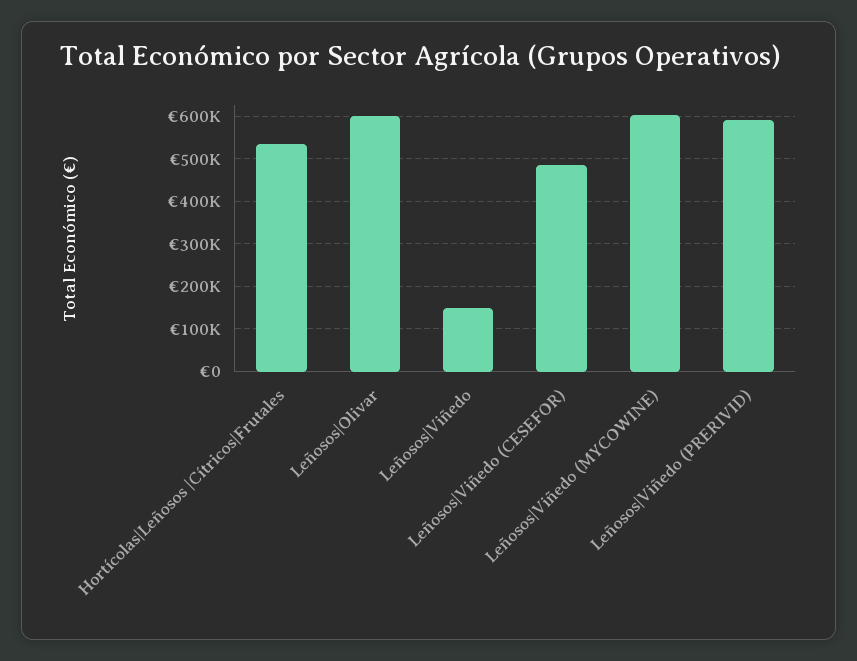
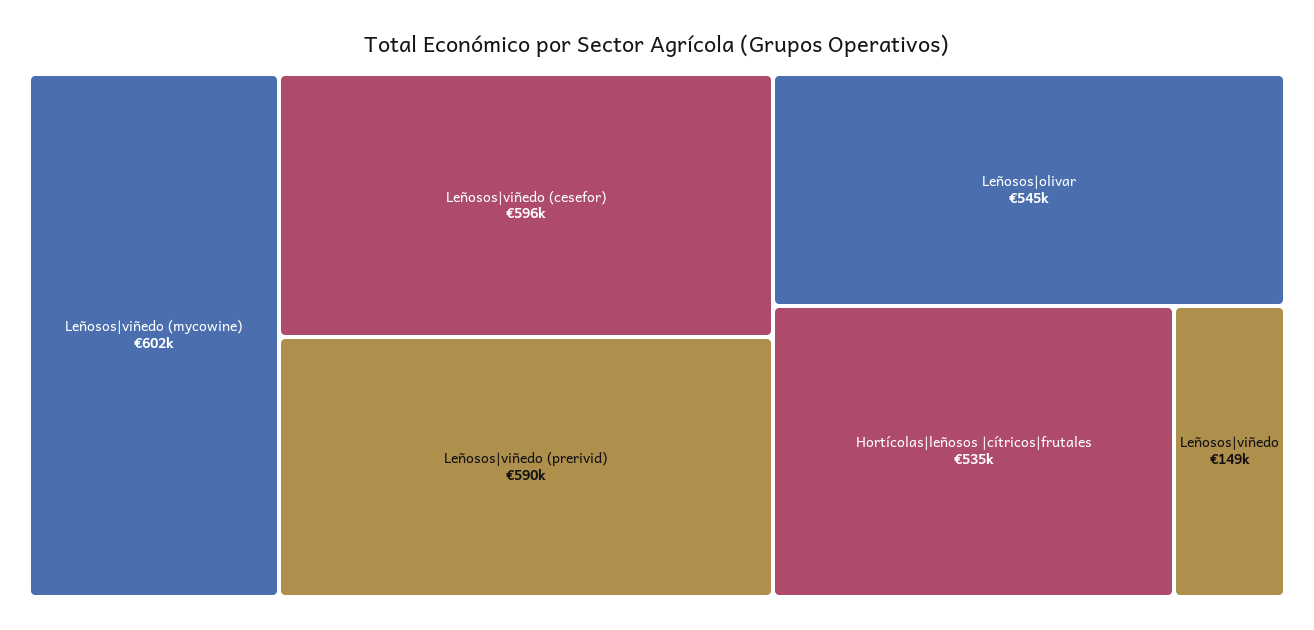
  {
    "Hortícolas|Leñosos |Cítricos|Frutales": 535000,
-   "Leñosos|Olivar": 600000,
+   "Leñosos|Olivar": 545000,
    "Leñosos|Viñedo": 149000,
-   "Leñosos|Viñedo (CESEFOR)": 480000,
+   "Leñosos|Viñedo (CESEFOR)": 596000,
    "Leñosos|Viñedo (MYCOWINE)": 602000,
    "Leñosos|Viñedo (PRERIVID)": 590000
  }

